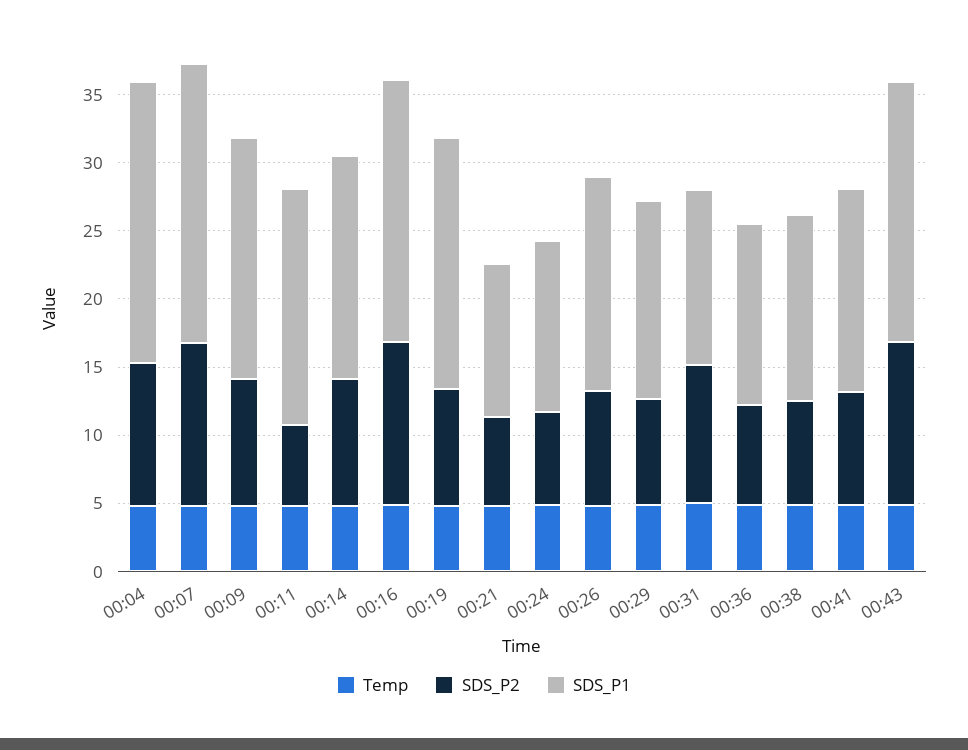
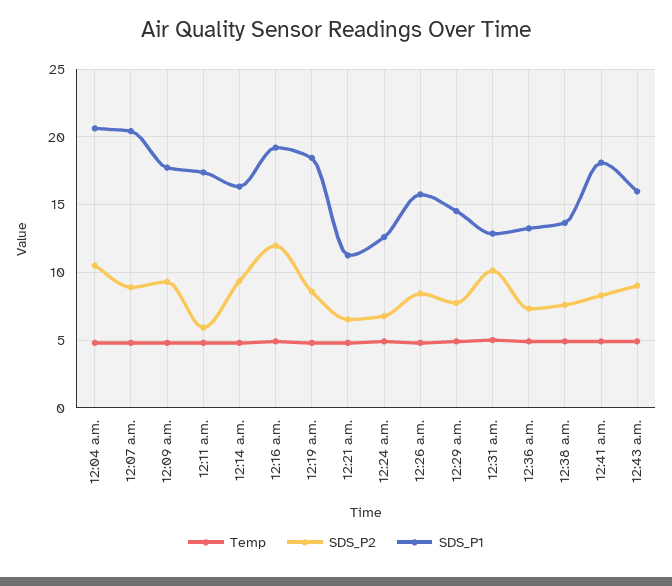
  {
    "Temp": {
      "00:04": 5,
      "00:07": 5,
      "00:09": 5,
      "00:11": 5,
      "00:14": 5,
      "00:16": 5,
      "00:19": 5,
      "00:21": 5,
      "00:24": 5,
      "00:26": 5,
      "00:29": 5,
      "00:31": 5,
      "00:36": 5,
      "00:38": 5,
      "00:41": 5,
      "00:43": 5
    },
    "SDS_P2": {
      "00:04": 10.5,
-     "00:07": 12,
+     "00:07": 9,
      "00:09": 9.5,
      "00:11": 6,
      "00:14": 9.5,
      "00:16": 12,
      "00:19": 8.5,
      "00:21": 6.5,
      "00:24": 7,
      "00:26": 8.5,
      "00:29": 8,
      "00:31": 10,
      "00:36": 7.5,
      "00:38": 7.5,
      "00:41": 8.5,
-     "00:43": 12
+     "00:43": 9
    },
    "SDS_P1": {
      "00:04": 20.5,
      "00:07": 20.5,
      "00:09": 17.5,
      "00:11": 17.5,
      "00:14": 16.5,
      "00:16": 19,
      "00:19": 18.5,
      "00:21": 11.5,
      "00:24": 12.5,
      "00:26": 16,
      "00:29": 14.5,
      "00:31": 13,
      "00:36": 13.5,
      "00:38": 13.5,
-     "00:41": 15,
+     "00:41": 18,
-     "00:43": 19
+     "00:43": 16
    }
  }

